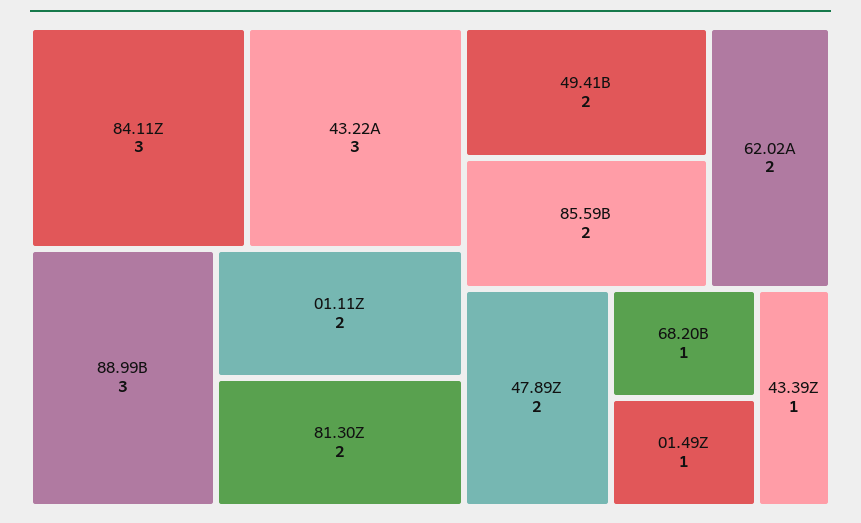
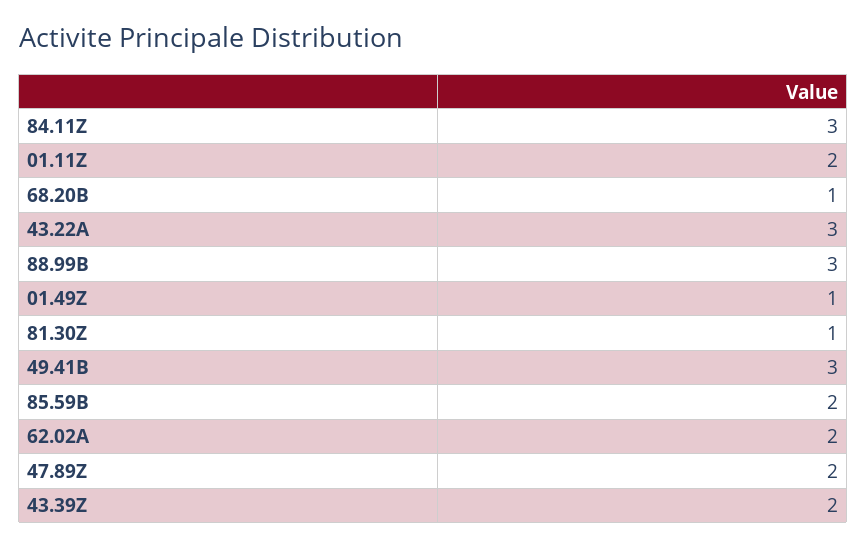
  {
    "84.11Z": 3,
    "43.22A": 3,
    "88.99B": 3,
    "01.11Z": 2,
-   "81.30Z": 2,
+   "81.30Z": 1,
-   "49.41B": 2,
+   "49.41B": 3,
    "85.59B": 2,
    "62.02A": 2,
    "47.89Z": 2,
    "68.20B": 1,
    "01.49Z": 1,
-   "43.39Z": 1
+   "43.39Z": 2
  }

